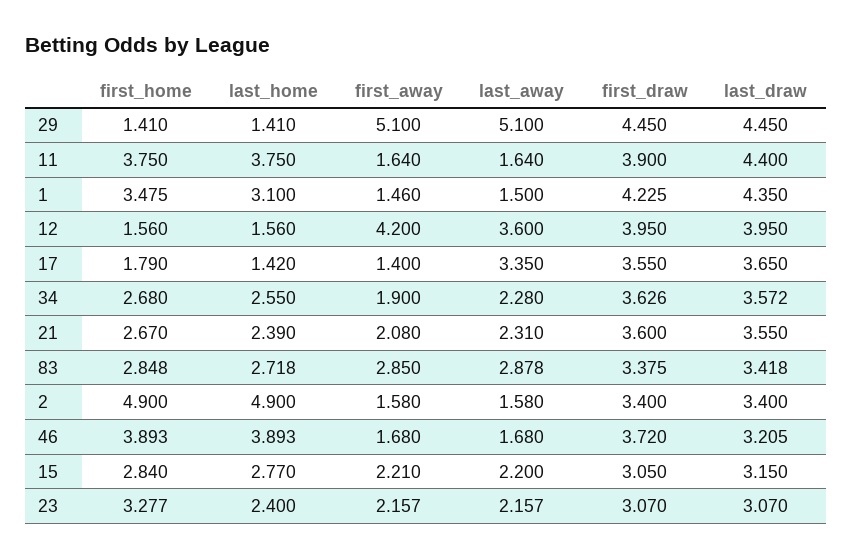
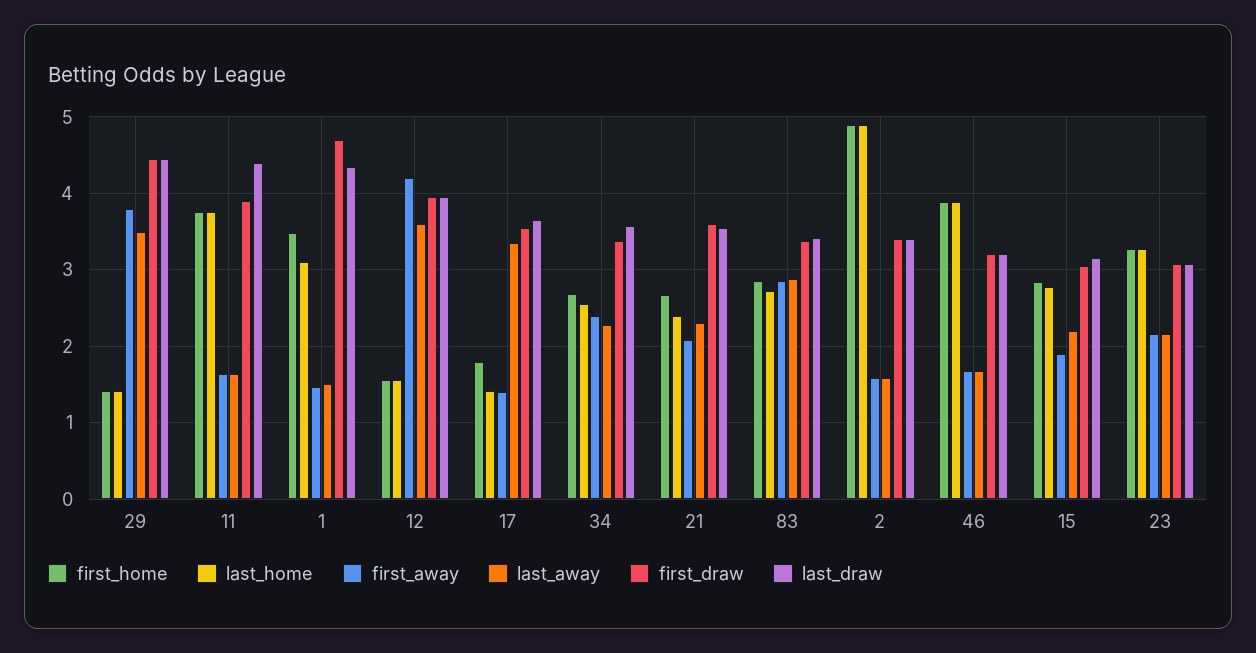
  {
    "first_home": {
      "29": 1.41,
      "11": 3.75,
      "1": 3.475,
      "12": 1.56,
      "17": 1.79,
      "34": 2.68,
      "21": 2.67,
      "83": 2.848,
      "2": 4.9,
      "46": 3.893,
      "15": 2.84,
      "23": 3.277
    },
    "last_home": {
      "29": 1.41,
      "11": 3.75,
      "1": 3.1,
      "12": 1.56,
      "17": 1.42,
      "34": 2.55,
      "21": 2.39,
      "83": 2.718,
      "2": 4.9,
      "46": 3.893,
      "15": 2.77,
-     "23": 2.4
+     "23": 3.3
    },
    "first_away": {
-     "29": 5.1,
+     "29": 3.8,
      "11": 1.64,
      "1": 1.46,
      "12": 4.2,
      "17": 1.4,
-     "34": 1.9,
+     "34": 2.4,
      "21": 2.08,
      "83": 2.85,
      "2": 1.58,
      "46": 1.68,
-     "15": 2.21,
+     "15": 1.9,
      "23": 2.157
    },
    "last_away": {
-     "29": 5.1,
+     "29": 3.5,
      "11": 1.64,
      "1": 1.5,
      "12": 3.6,
      "17": 3.35,
      "34": 2.28,
      "21": 2.31,
      "83": 2.878,
      "2": 1.58,
      "46": 1.68,
      "15": 2.2,
      "23": 2.157
    },
    "first_draw": {
      "29": 4.45,
      "11": 3.9,
-     "1": 4.225,
+     "1": 4.7,
      "12": 3.95,
      "17": 3.55,
-     "34": 3.626,
+     "34": 3.4,
      "21": 3.6,
      "83": 3.375,
      "2": 3.4,
-     "46": 3.72,
+     "46": 3.2,
      "15": 3.05,
      "23": 3.07
    },
    "last_draw": {
      "29": 4.45,
      "11": 4.4,
      "1": 4.35,
      "12": 3.95,
      "17": 3.65,
      "34": 3.572,
      "21": 3.55,
      "83": 3.418,
      "2": 3.4,
      "46": 3.205,
      "15": 3.15,
      "23": 3.07
    }
  }

